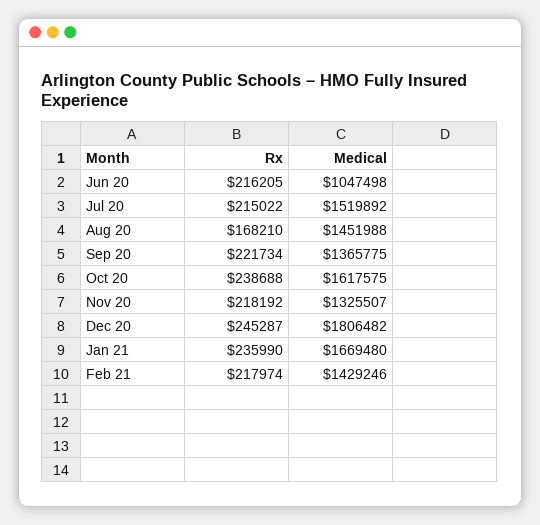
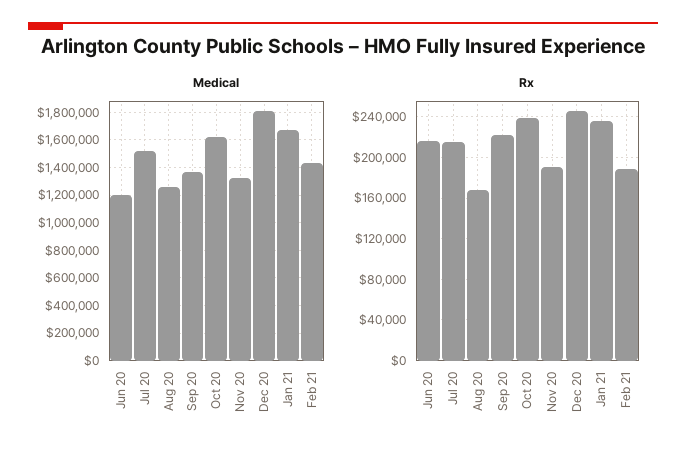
  {
    "Rx": {
      "Jun 20": 216205,
      "Jul 20": 215022,
      "Aug 20": 168210,
      "Sep 20": 221734,
      "Oct 20": 238688,
-     "Nov 20": 218192,
+     "Nov 20": 190000,
      "Dec 20": 245287,
      "Jan 21": 235990,
-     "Feb 21": 217974
+     "Feb 21": 190000
    },
    "Medical": {
-     "Jun 20": 1047498,
+     "Jun 20": 1200000,
      "Jul 20": 1519892,
-     "Aug 20": 1451988,
+     "Aug 20": 1250000,
      "Sep 20": 1365775,
      "Oct 20": 1617575,
      "Nov 20": 1325507,
      "Dec 20": 1806482,
      "Jan 21": 1669480,
      "Feb 21": 1429246
    }
  }

